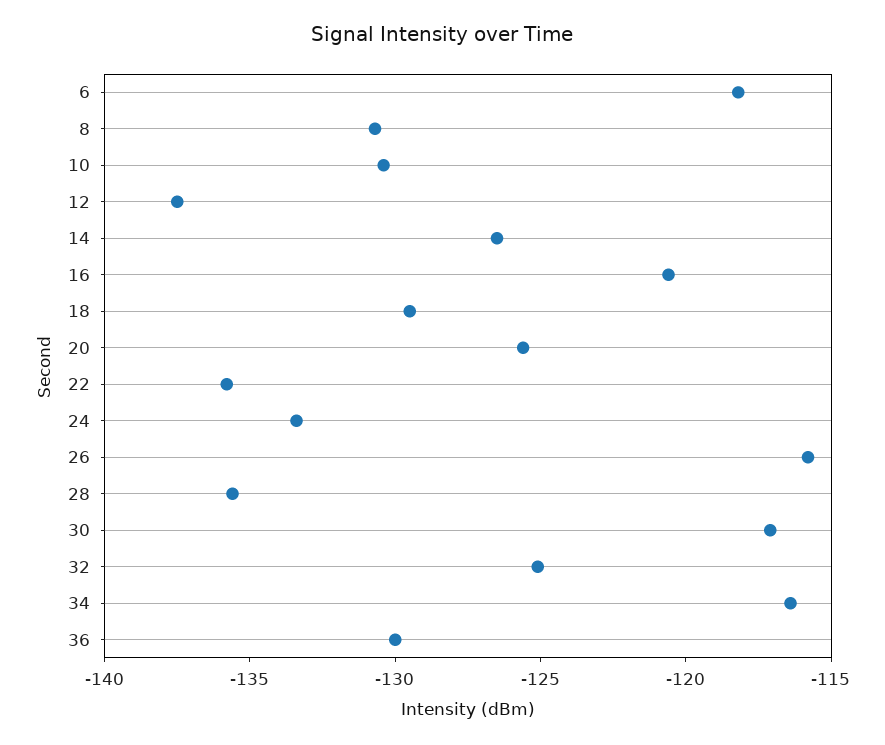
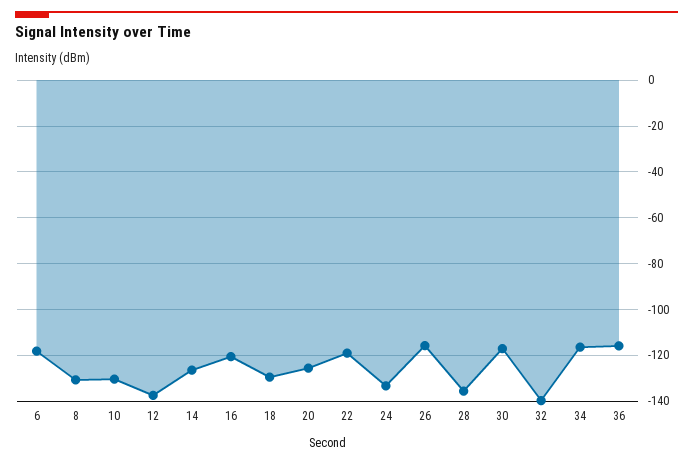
  {
    "6": -118,
    "8": -131,
    "10": -130,
    "12": -138,
    "14": -127,
    "16": -121,
    "18": -130,
    "20": -126,
-   "22": -136,
+   "22": -120,
    "24": -133,
    "26": -116,
    "28": -136,
    "30": -117,
-   "32": -125,
+   "32": -140,
    "34": -116,
-   "36": -130
+   "36": -115
  }

